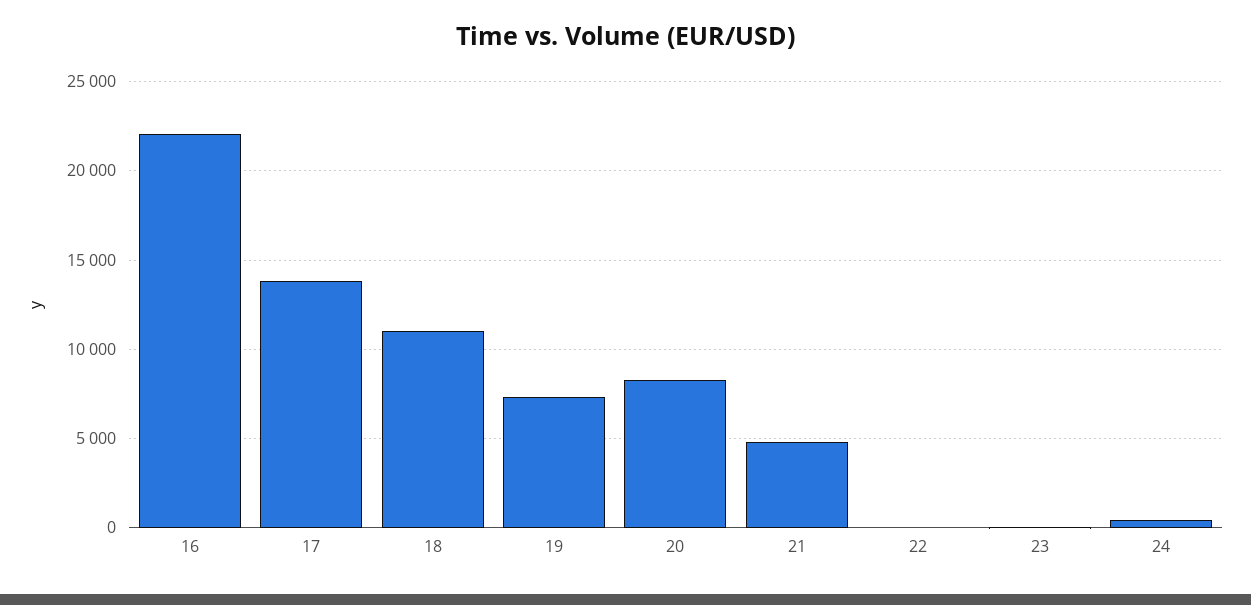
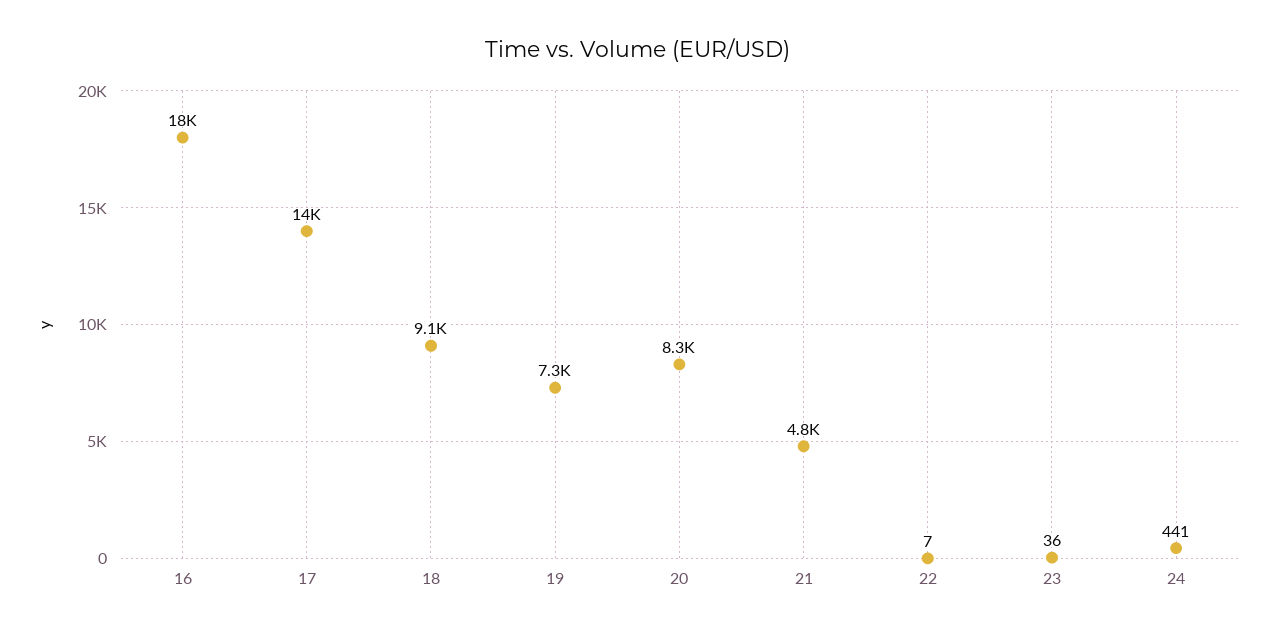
  {
-   "16": 22000,
+   "16": 18000,
    "17": 14000,
-   "18": 11000,
+   "18": 9100,
    "19": 7300,
    "20": 8300,
    "21": 4800,
    "22": 7,
    "23": 36,
    "24": 441
  }

